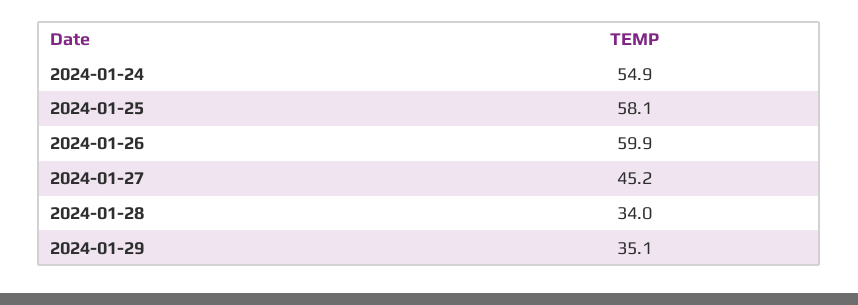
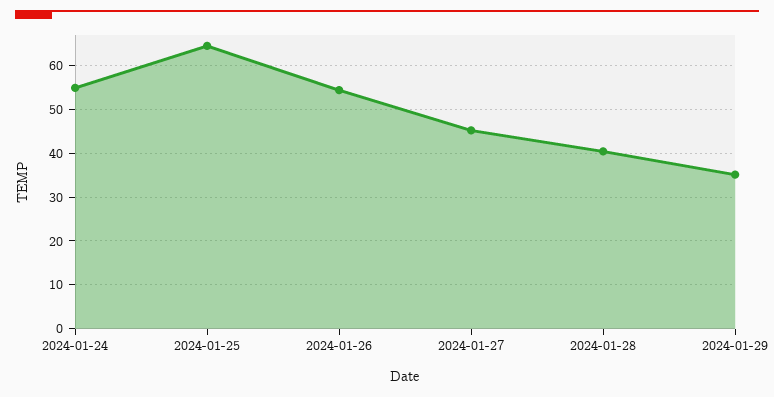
  {
    "2024-01-24": 54.9,
-   "2024-01-25": 58.1,
+   "2024-01-25": 64,
-   "2024-01-26": 59.9,
+   "2024-01-26": 54,
    "2024-01-27": 45.2,
-   "2024-01-28": 34,
+   "2024-01-28": 40,
    "2024-01-29": 35.1
  }

